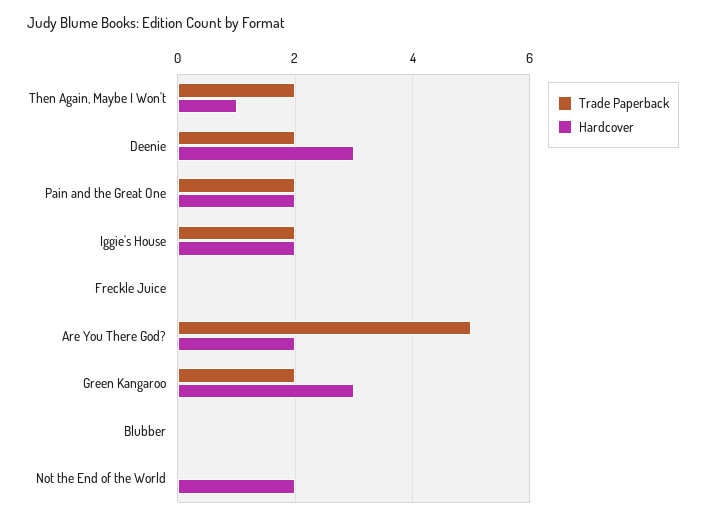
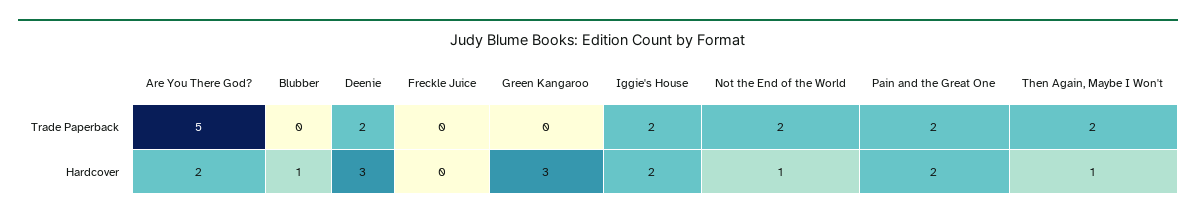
  {
    "Trade Paperback": {
      "Then Again, Maybe I Won't": 2,
      "Deenie": 2,
      "Pain and the Great One": 2,
      "Iggie's House": 2,
      "Freckle Juice": 0,
      "Are You There God?": 5,
-     "Green Kangaroo": 2,
+     "Green Kangaroo": 0,
      "Blubber": 0,
-     "Not the End of the World": 0
+     "Not the End of the World": 2
    },
    "Hardcover": {
      "Then Again, Maybe I Won't": 1,
      "Deenie": 3,
      "Pain and the Great One": 2,
      "Iggie's House": 2,
      "Freckle Juice": 0,
      "Are You There God?": 2,
      "Green Kangaroo": 3,
-     "Blubber": 0,
+     "Blubber": 1,
-     "Not the End of the World": 2
+     "Not the End of the World": 1
    }
  }

